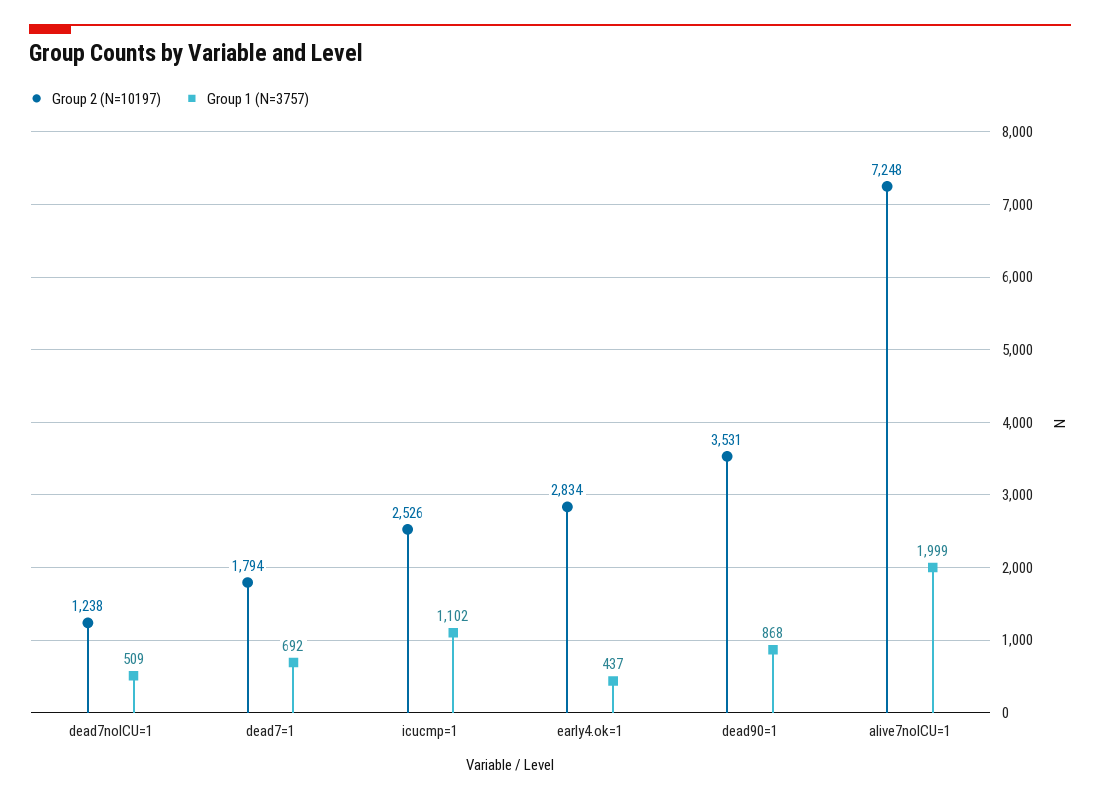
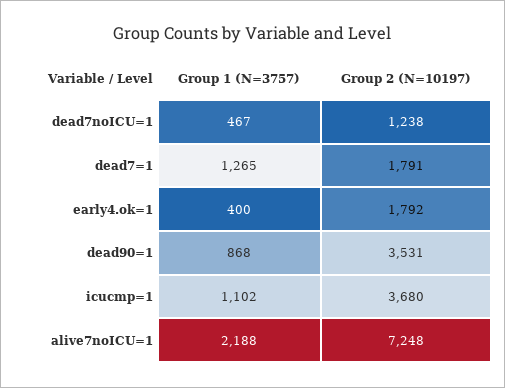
  {
    "Group 2 (N=10197)": {
      "dead7noICU=1": 1238,
-     "dead7=1": 1794,
+     "dead7=1": 1791,
-     "icucmp=1": 2526,
+     "icucmp=1": 3680,
-     "early4.ok=1": 2834,
+     "early4.ok=1": 1792,
      "dead90=1": 3531,
      "alive7noICU=1": 7248
    },
    "Group 1 (N=3757)": {
-     "dead7noICU=1": 509,
+     "dead7noICU=1": 467,
-     "dead7=1": 692,
+     "dead7=1": 1265,
      "icucmp=1": 1102,
-     "early4.ok=1": 437,
+     "early4.ok=1": 400,
      "dead90=1": 868,
-     "alive7noICU=1": 1999
+     "alive7noICU=1": 2188
    }
  }

